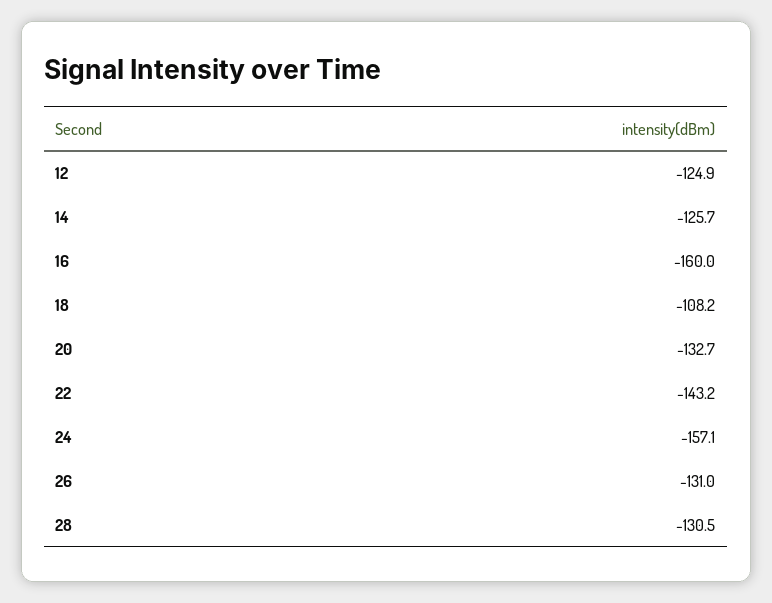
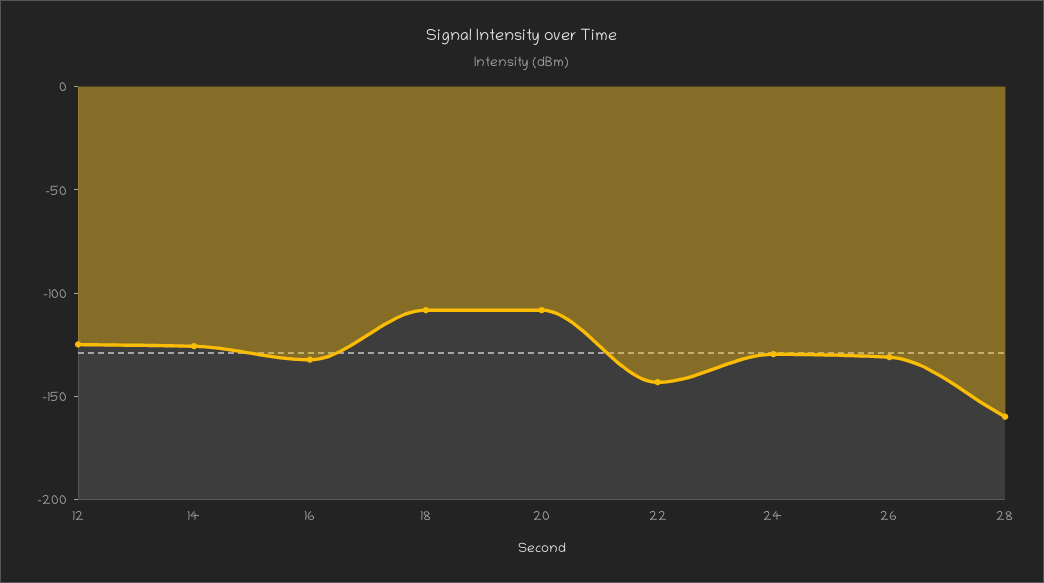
  {
    "12": -124.9,
    "14": -125.7,
-   "16": -160,
+   "16": -130,
    "18": -108.2,
-   "20": -132.7,
+   "20": -110,
    "22": -143.2,
-   "24": -157.1,
+   "24": -130,
    "26": -131,
-   "28": -130.5
+   "28": -160
  }

